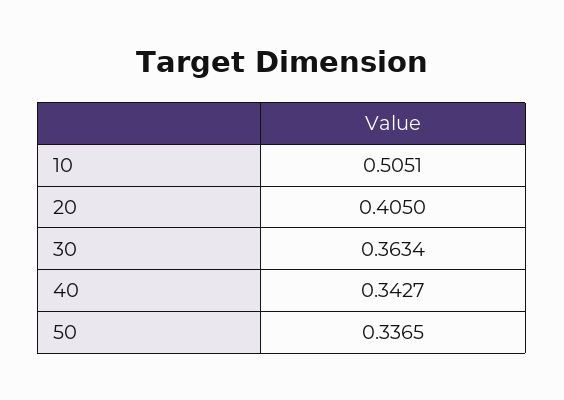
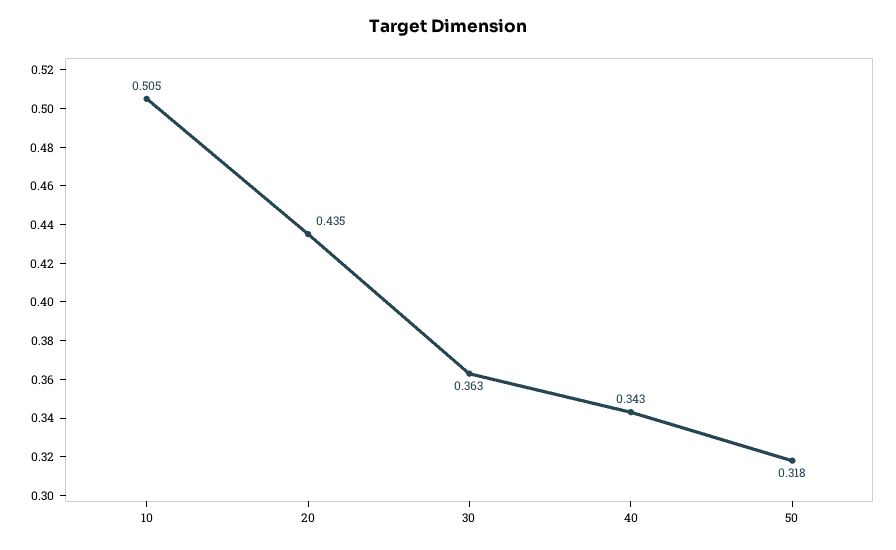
  {
    "10": 0.5051,
-   "20": 0.405,
+   "20": 0.435,
    "30": 0.3634,
    "40": 0.3427,
-   "50": 0.3365
+   "50": 0.318
  }

